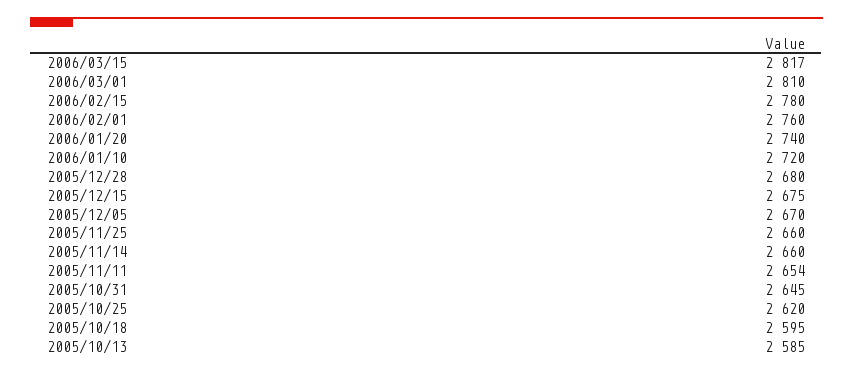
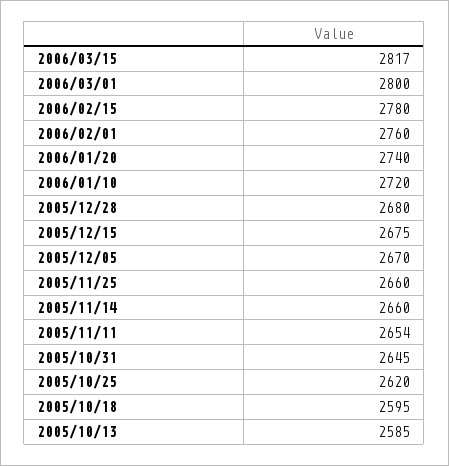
  {
    "2006/03/15": 2817,
-   "2006/03/01": 2810,
+   "2006/03/01": 2800,
    "2006/02/15": 2780,
    "2006/02/01": 2760,
    "2006/01/20": 2740,
    "2006/01/10": 2720,
    "2005/12/28": 2680,
    "2005/12/15": 2675,
    "2005/12/05": 2670,
    "2005/11/25": 2660,
    "2005/11/14": 2660,
    "2005/11/11": 2654,
    "2005/10/31": 2645,
    "2005/10/25": 2620,
    "2005/10/18": 2595,
    "2005/10/13": 2585
  }

